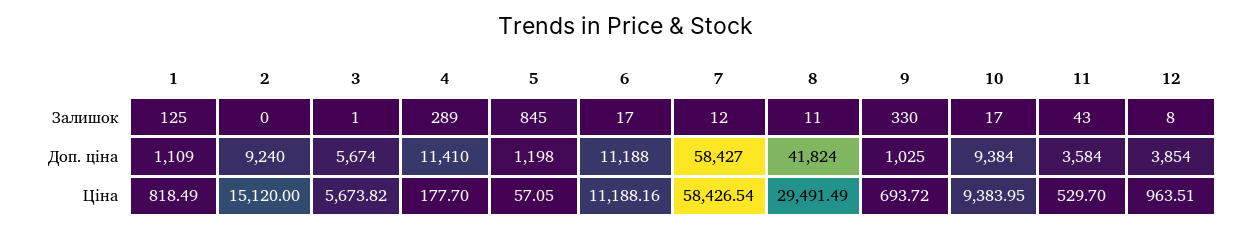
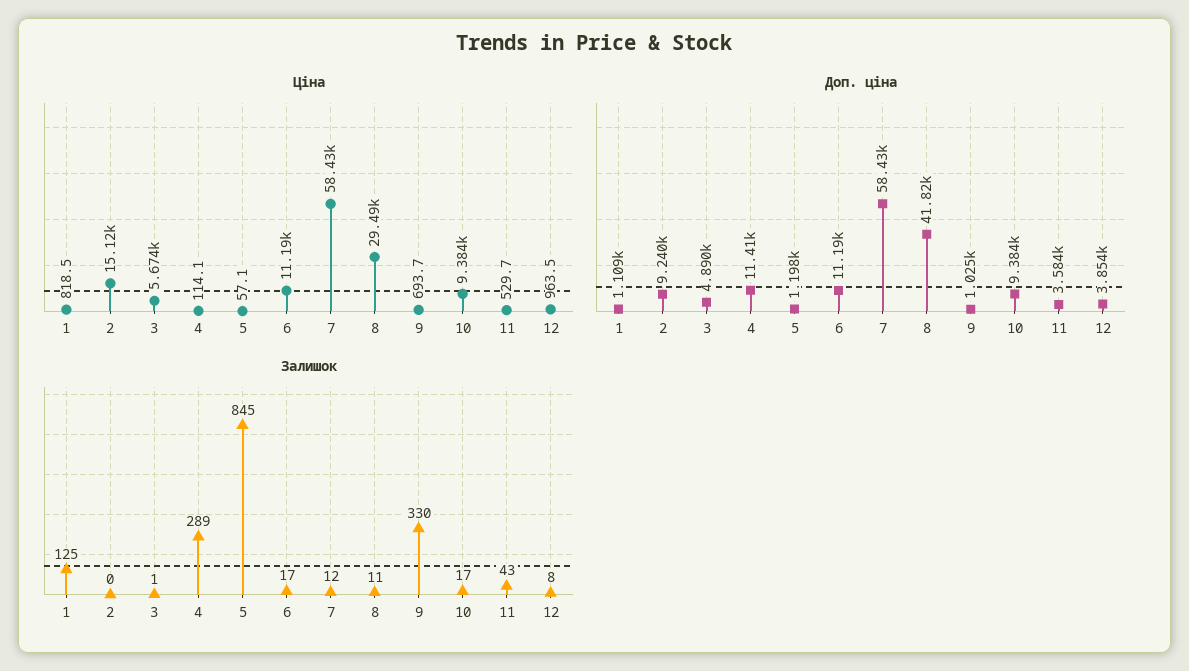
  {
    "Залишок": {
      "1": 125,
      "2": 0,
      "3": 1,
      "4": 289,
      "5": 845,
      "6": 17,
      "7": 12,
      "8": 11,
      "9": 330,
      "10": 17,
      "11": 43,
      "12": 8
    },
    "Доп. ціна": {
      "1": 1109,
      "2": 9240,
-     "3": 5674,
+     "3": 4890,
      "4": 11410,
      "5": 1198,
      "6": 11188,
      "7": 58427,
      "8": 41824,
      "9": 1025,
      "10": 9384,
      "11": 3584,
      "12": 3854
    },
    "Ціна": {
      "1": 818.49,
      "2": 15120,
      "3": 5673.82,
-     "4": 177.7,
+     "4": 114.1,
      "5": 57.05,
      "6": 11188.16,
      "7": 58426.54,
      "8": 29491.49,
      "9": 693.72,
      "10": 9383.95,
      "11": 529.7,
      "12": 963.51
    }
  }

